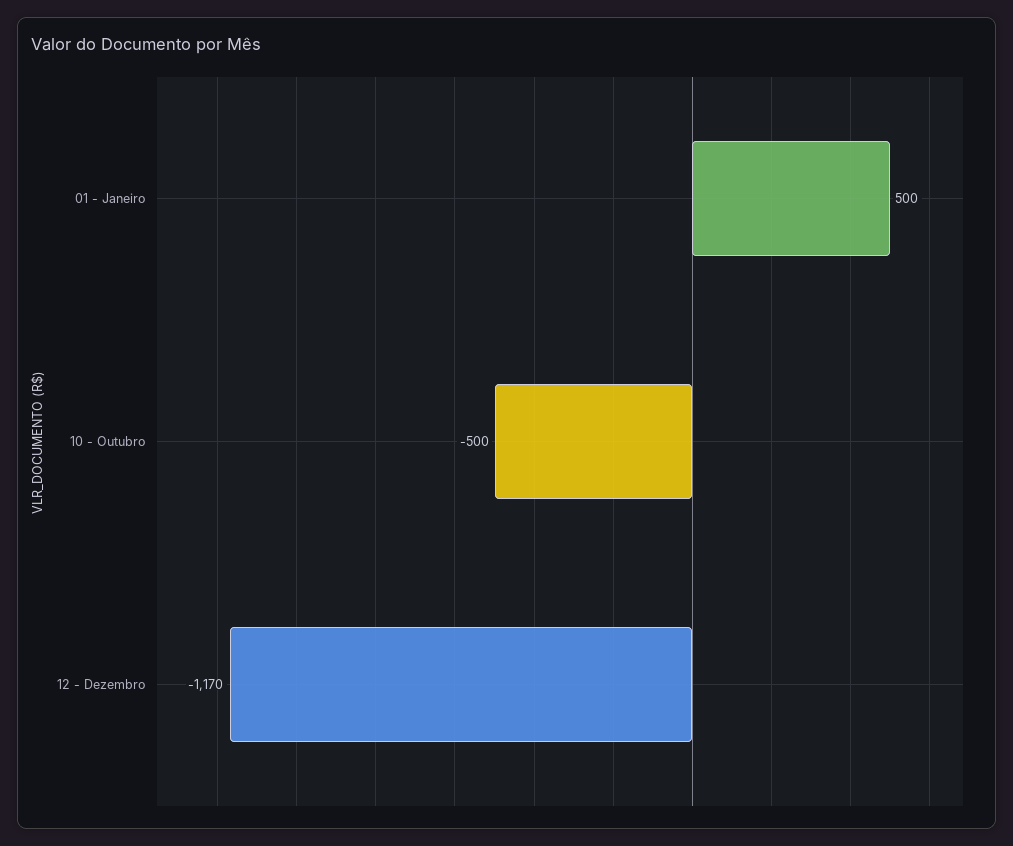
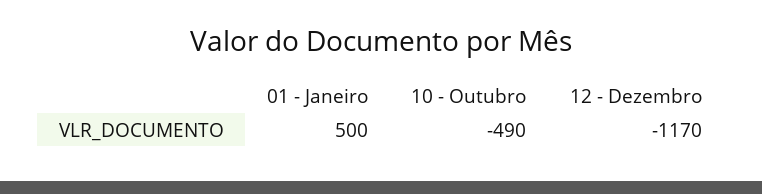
  {
    "01 - Janeiro": 500,
-   "10 - Outubro": -500,
+   "10 - Outubro": -490,
    "12 - Dezembro": -1170
  }

